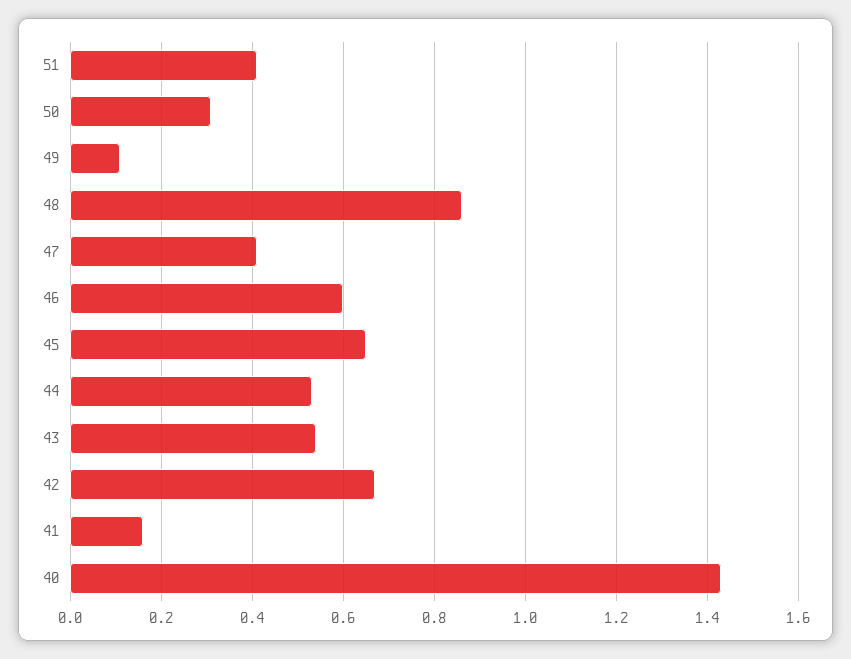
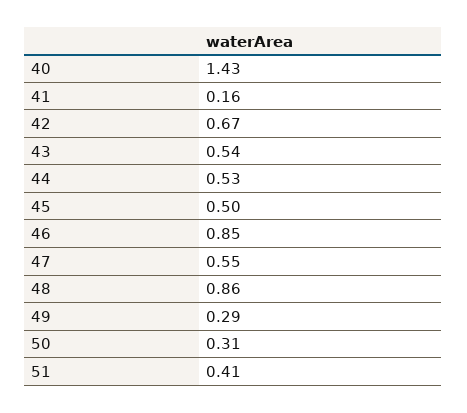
  {
    "51": 0.41,
    "50": 0.31,
-   "49": 0.1,
+   "49": 0.29,
    "48": 0.86,
-   "47": 0.4,
+   "47": 0.55,
-   "46": 0.6,
+   "46": 0.85,
-   "45": 0.65,
+   "45": 0.5,
    "44": 0.53,
    "43": 0.54,
    "42": 0.67,
    "41": 0.16,
    "40": 1.43
  }

